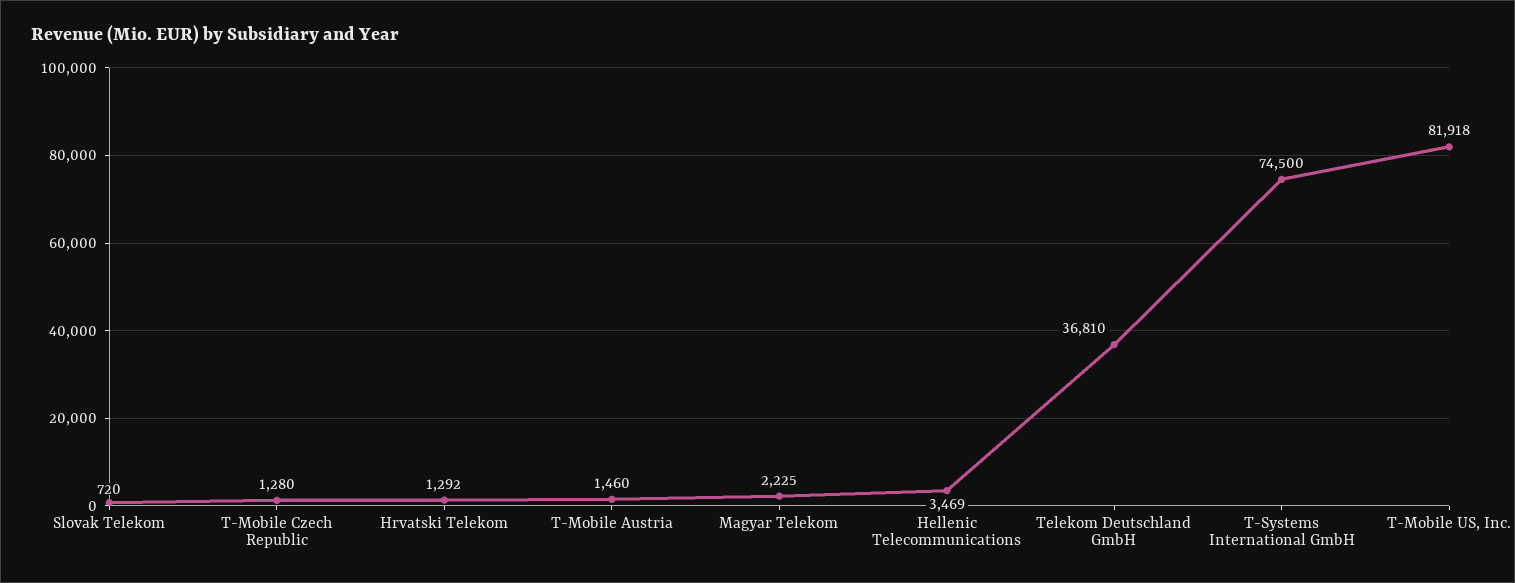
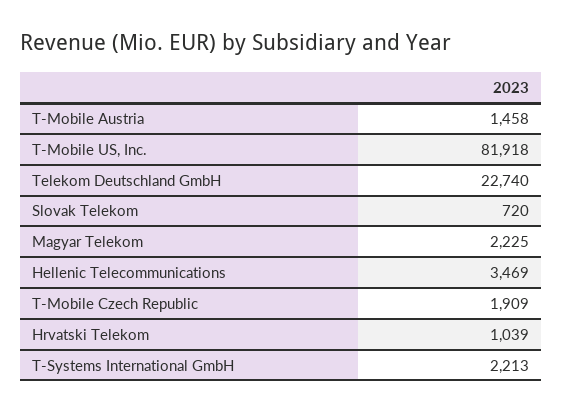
  {
    "Slovak Telekom": 720,
-   "T-Mobile Czech Republic": 1280,
+   "T-Mobile Czech Republic": 1909,
-   "Hrvatski Telekom": 1292,
+   "Hrvatski Telekom": 1039,
-   "T-Mobile Austria": 1460,
+   "T-Mobile Austria": 1458,
    "Magyar Telekom": 2225,
    "Hellenic Telecommunications": 3469,
-   "Telekom Deutschland GmbH": 36810,
+   "Telekom Deutschland GmbH": 22740,
-   "T-Systems International GmbH": 74500,
+   "T-Systems International GmbH": 2213,
    "T-Mobile US, Inc.": 81918
  }

